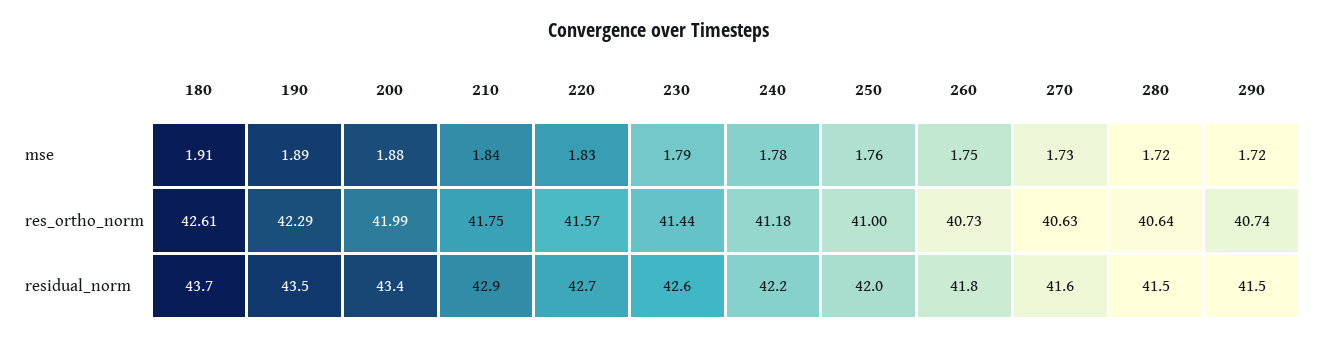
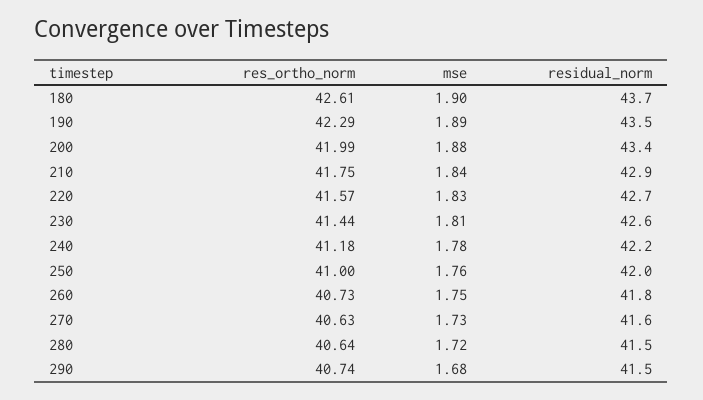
  {
    "180": {
-     "mse": 1.91,
+     "mse": 1.9,
      "res_ortho_norm": 42.61,
      "residual_norm": 43.7
    },
    "190": {
      "mse": 1.89,
      "res_ortho_norm": 42.29,
      "residual_norm": 43.5
    },
    "200": {
      "mse": 1.88,
      "res_ortho_norm": 41.99,
      "residual_norm": 43.4
    },
    "210": {
      "mse": 1.84,
      "res_ortho_norm": 41.75,
      "residual_norm": 42.9
    },
    "220": {
      "mse": 1.83,
      "res_ortho_norm": 41.57,
      "residual_norm": 42.7
    },
    "230": {
-     "mse": 1.79,
+     "mse": 1.81,
      "res_ortho_norm": 41.44,
      "residual_norm": 42.6
    },
    "240": {
      "mse": 1.78,
      "res_ortho_norm": 41.18,
      "residual_norm": 42.2
    },
    "250": {
      "mse": 1.76,
      "res_ortho_norm": 41,
      "residual_norm": 42
    },
    "260": {
      "mse": 1.75,
      "res_ortho_norm": 40.73,
      "residual_norm": 41.8
    },
    "270": {
      "mse": 1.73,
      "res_ortho_norm": 40.63,
      "residual_norm": 41.6
    },
    "280": {
      "mse": 1.72,
      "res_ortho_norm": 40.64,
      "residual_norm": 41.5
    },
    "290": {
-     "mse": 1.72,
+     "mse": 1.68,
      "res_ortho_norm": 40.74,
      "residual_norm": 41.5
    }
  }

